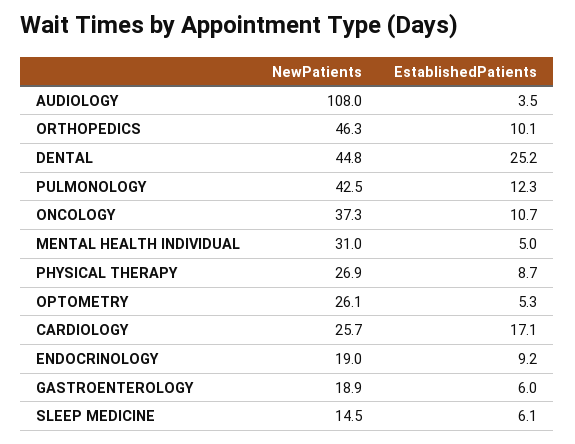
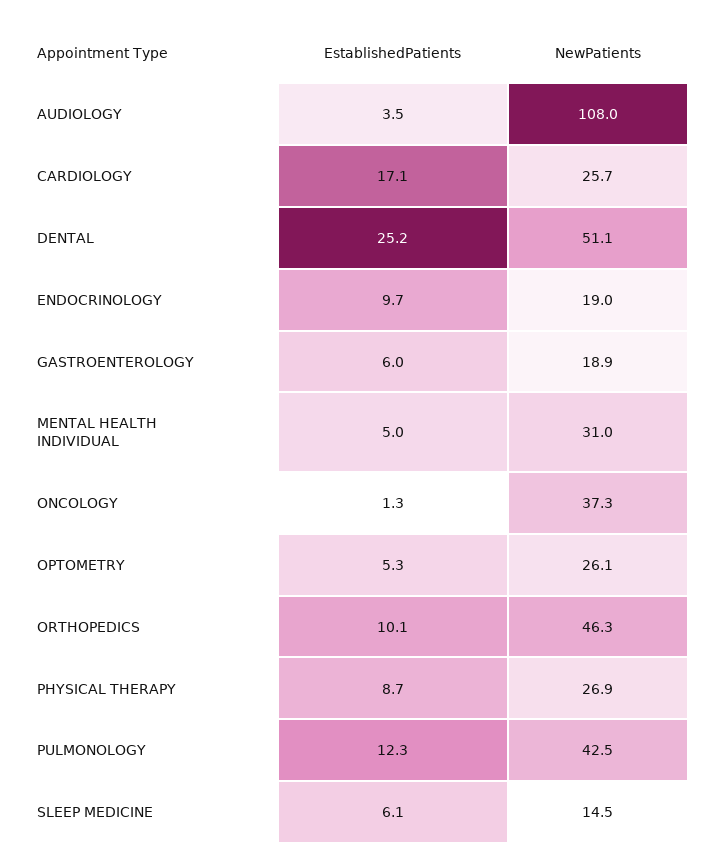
  {
    "NewPatients": {
      "AUDIOLOGY": 108,
      "ORTHOPEDICS": 46.3,
-     "DENTAL": 44.8,
+     "DENTAL": 51.1,
      "PULMONOLOGY": 42.5,
      "ONCOLOGY": 37.3,
      "MENTAL HEALTH INDIVIDUAL": 31,
      "PHYSICAL THERAPY": 26.9,
      "OPTOMETRY": 26.1,
      "CARDIOLOGY": 25.7,
      "ENDOCRINOLOGY": 19,
      "GASTROENTEROLOGY": 18.9,
      "SLEEP MEDICINE": 14.5
    },
    "EstablishedPatients": {
      "AUDIOLOGY": 3.5,
      "ORTHOPEDICS": 10.1,
      "DENTAL": 25.2,
      "PULMONOLOGY": 12.3,
-     "ONCOLOGY": 10.7,
+     "ONCOLOGY": 1.3,
      "MENTAL HEALTH INDIVIDUAL": 5,
      "PHYSICAL THERAPY": 8.7,
      "OPTOMETRY": 5.3,
      "CARDIOLOGY": 17.1,
-     "ENDOCRINOLOGY": 9.2,
+     "ENDOCRINOLOGY": 9.7,
      "GASTROENTEROLOGY": 6,
      "SLEEP MEDICINE": 6.1
    }
  }

